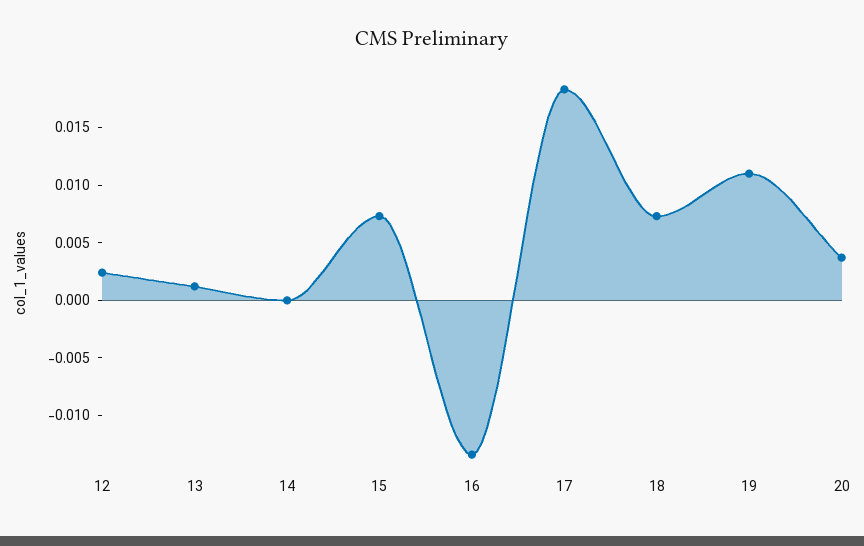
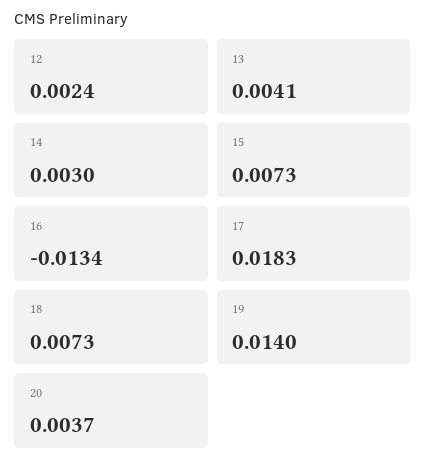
  {
    "12": 0.0024,
-   "13": 0.001,
+   "13": 0.0041,
-   "14": 0,
+   "14": 0.003,
    "15": 0.0073,
    "16": -0.0134,
    "17": 0.0183,
    "18": 0.0073,
-   "19": 0.011,
+   "19": 0.014,
    "20": 0.0037
  }

